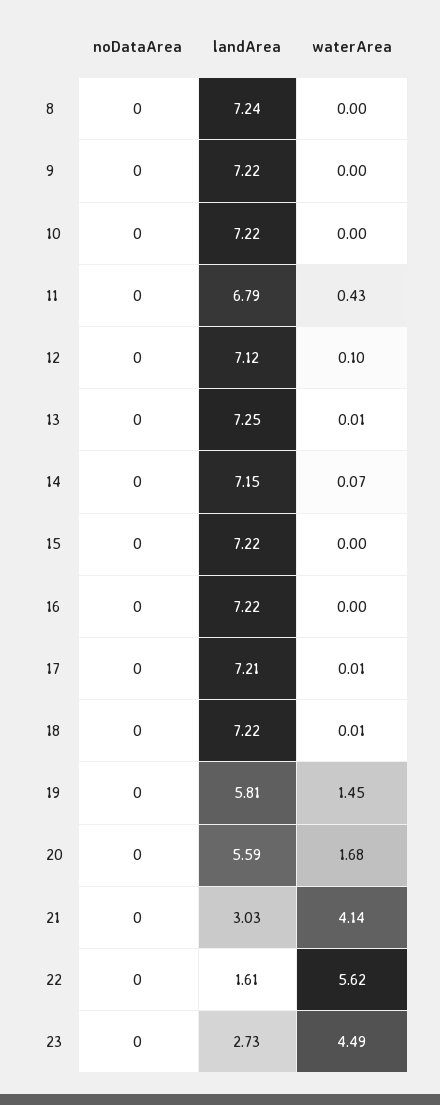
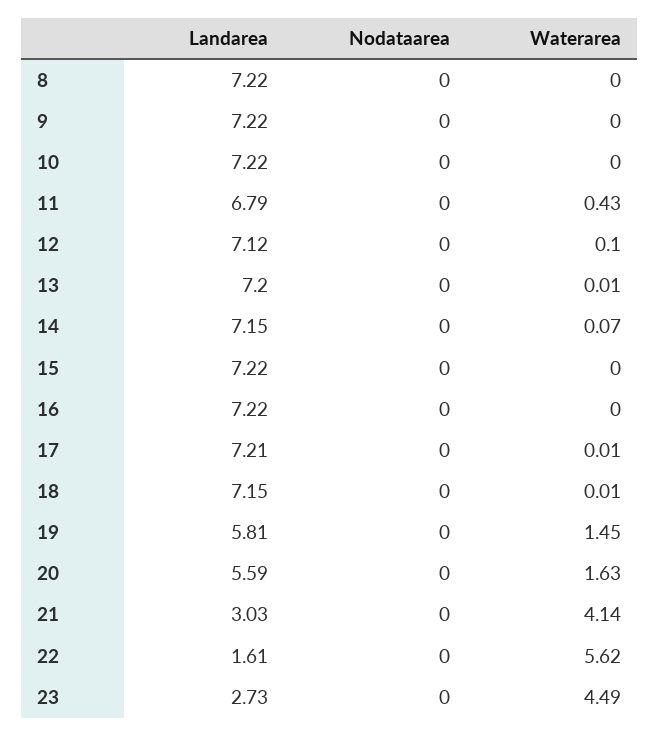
  {
    "noDataArea": {
      "8": 0,
      "9": 0,
      "10": 0,
      "11": 0,
      "12": 0,
      "13": 0,
      "14": 0,
      "15": 0,
      "16": 0,
      "17": 0,
      "18": 0,
      "19": 0,
      "20": 0,
      "21": 0,
      "22": 0,
      "23": 0
    },
    "landArea": {
-     "8": 7.24,
+     "8": 7.22,
      "9": 7.22,
      "10": 7.22,
      "11": 6.79,
      "12": 7.12,
-     "13": 7.25,
+     "13": 7.2,
      "14": 7.15,
      "15": 7.22,
      "16": 7.22,
      "17": 7.21,
-     "18": 7.22,
+     "18": 7.15,
      "19": 5.81,
      "20": 5.59,
      "21": 3.03,
      "22": 1.61,
      "23": 2.73
    },
    "waterArea": {
      "8": 0,
      "9": 0,
      "10": 0,
      "11": 0.43,
      "12": 0.1,
      "13": 0.01,
      "14": 0.07,
      "15": 0,
      "16": 0,
      "17": 0.01,
      "18": 0.01,
      "19": 1.45,
-     "20": 1.68,
+     "20": 1.63,
      "21": 4.14,
      "22": 5.62,
      "23": 4.49
    }
  }

